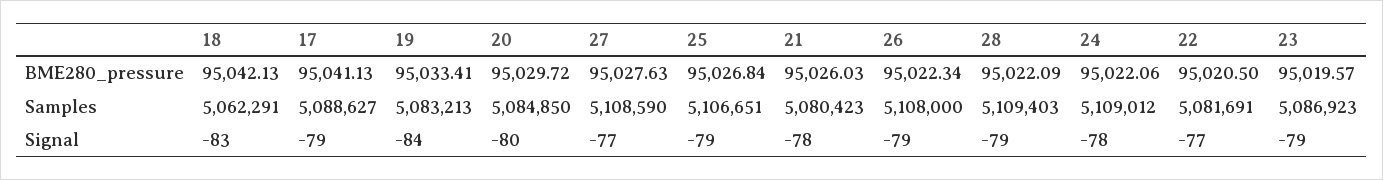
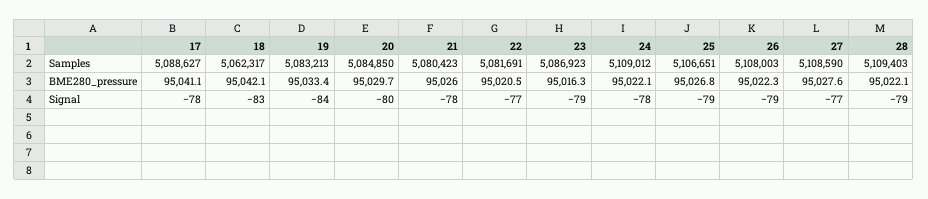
  {
    "18": {
      "BME280_pressure": 95042.13,
-     "Samples": 5062291,
+     "Samples": 5062317,
      "Signal": -83
    },
    "17": {
      "BME280_pressure": 95041.13,
      "Samples": 5088627,
-     "Signal": -79
+     "Signal": -78
    },
    "19": {
      "BME280_pressure": 95033.41,
      "Samples": 5083213,
      "Signal": -84
    },
    "20": {
      "BME280_pressure": 95029.72,
      "Samples": 5084850,
      "Signal": -80
    },
    "27": {
      "BME280_pressure": 95027.63,
      "Samples": 5108590,
      "Signal": -77
    },
    "25": {
      "BME280_pressure": 95026.84,
      "Samples": 5106651,
      "Signal": -79
    },
    "21": {
      "BME280_pressure": 95026.03,
      "Samples": 5080423,
      "Signal": -78
    },
    "26": {
      "BME280_pressure": 95022.34,
-     "Samples": 5108000,
+     "Samples": 5108003,
      "Signal": -79
    },
    "28": {
      "BME280_pressure": 95022.09,
      "Samples": 5109403,
      "Signal": -79
    },
    "24": {
      "BME280_pressure": 95022.06,
      "Samples": 5109012,
      "Signal": -78
    },
    "22": {
      "BME280_pressure": 95020.5,
      "Samples": 5081691,
      "Signal": -77
    },
    "23": {
-     "BME280_pressure": 95019.57,
+     "BME280_pressure": 95016.3,
      "Samples": 5086923,
      "Signal": -79
    }
  }

